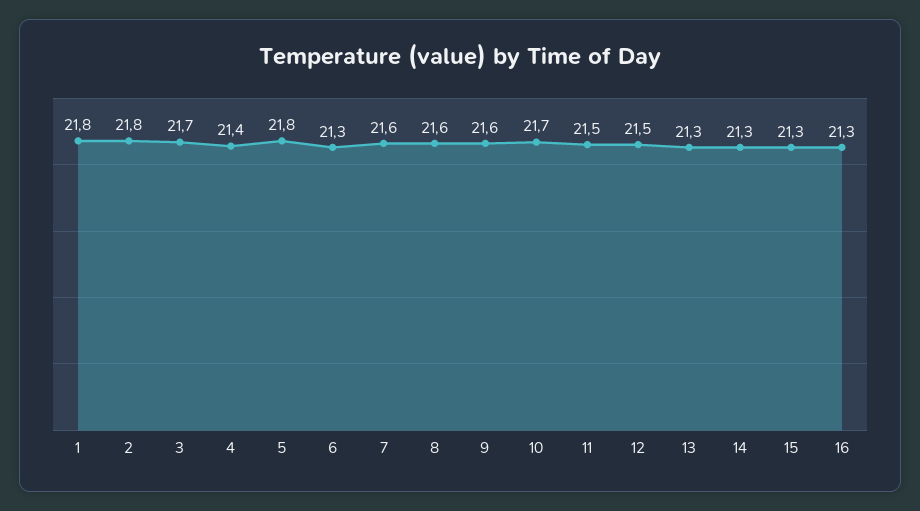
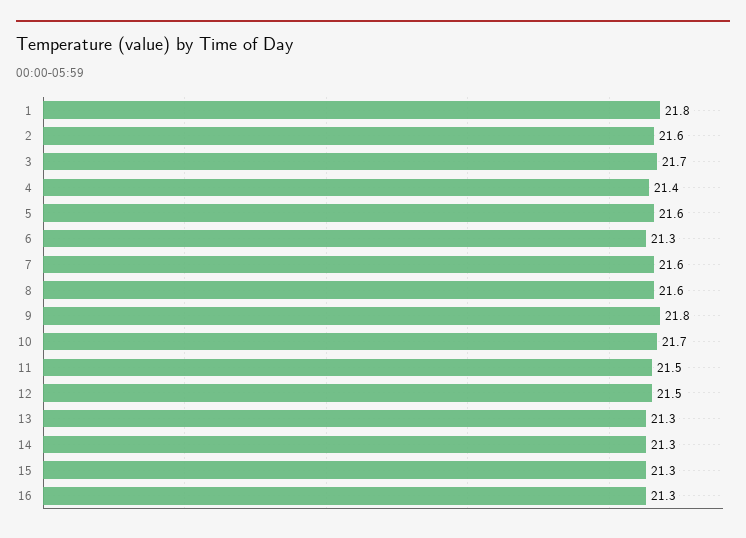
  {
    "1": 21.8,
-   "2": 21.8,
+   "2": 21.6,
    "3": 21.7,
    "4": 21.4,
-   "5": 21.8,
+   "5": 21.6,
    "6": 21.3,
    "7": 21.6,
    "8": 21.6,
-   "9": 21.6,
+   "9": 21.8,
    "10": 21.7,
    "11": 21.5,
    "12": 21.5,
    "13": 21.3,
    "14": 21.3,
    "15": 21.3,
    "16": 21.3
  }

